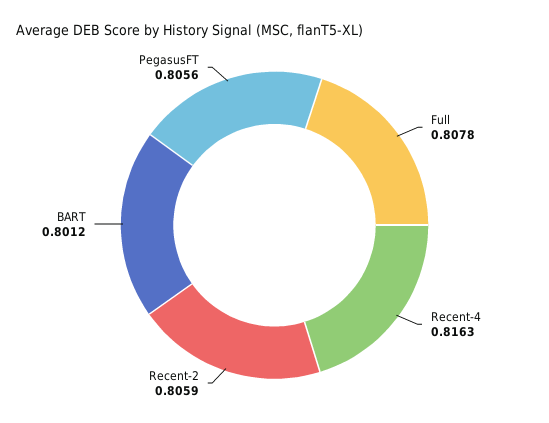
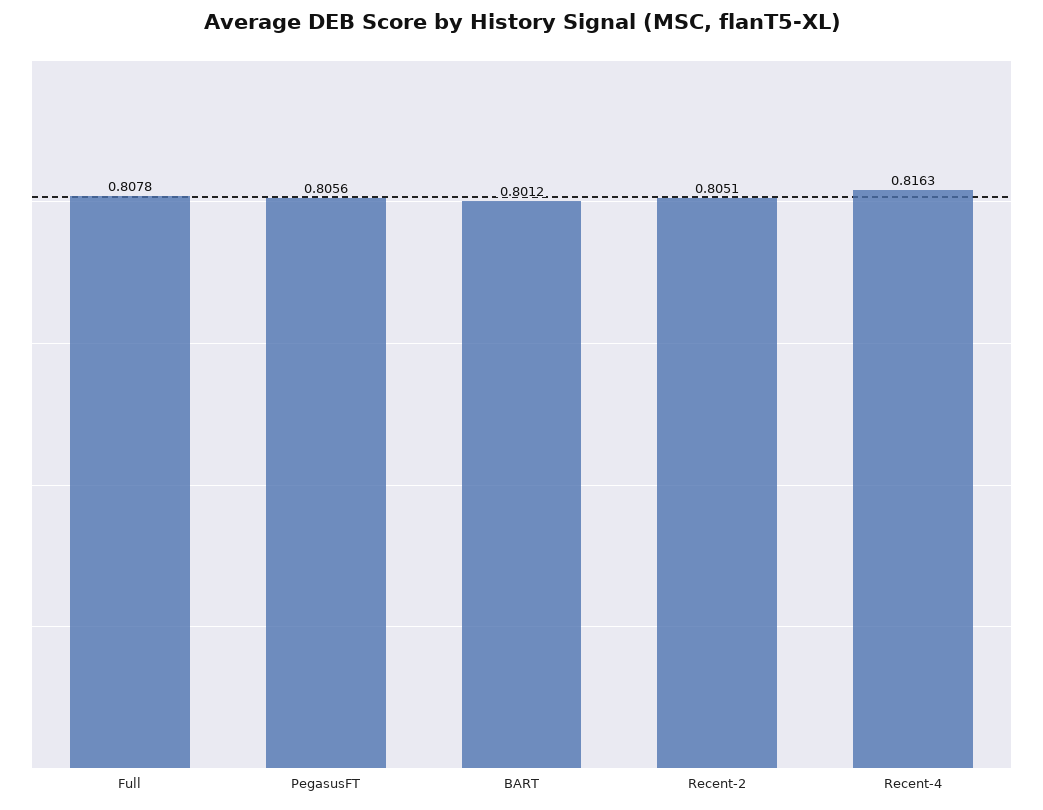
  {
    "Full": 0.8078,
    "Recent-4": 0.8163,
-   "Recent-2": 0.8059,
+   "Recent-2": 0.8051,
    "BART": 0.8012,
    "PegasusFT": 0.8056
  }

